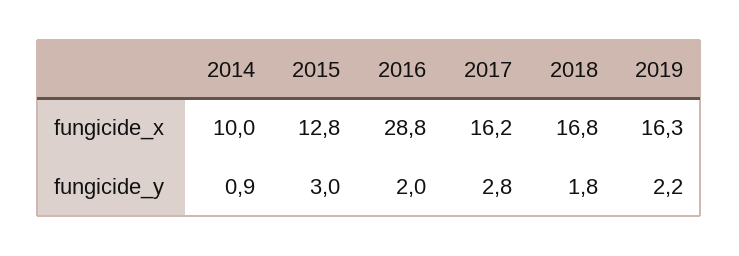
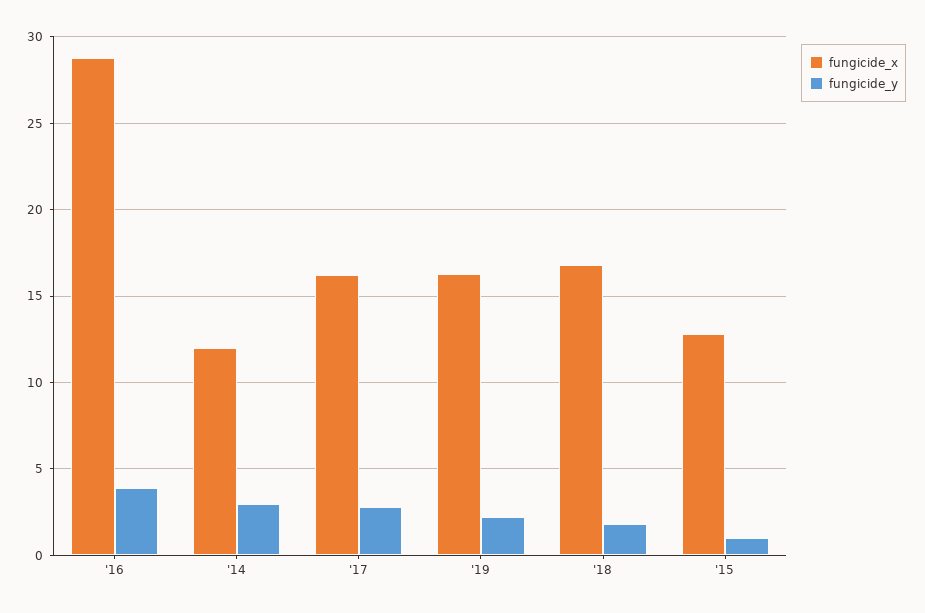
  {
    "fungicide_x": {
-     "2014": 10,
+     "2014": 12,
      "2015": 12.8,
      "2016": 28.8,
      "2017": 16.2,
      "2018": 16.8,
      "2019": 16.3
    },
    "fungicide_y": {
-     "2014": 0.9,
+     "2014": 3,
-     "2015": 3,
+     "2015": 1,
-     "2016": 2,
+     "2016": 4,
      "2017": 2.8,
      "2018": 1.8,
      "2019": 2.2
    }
  }

